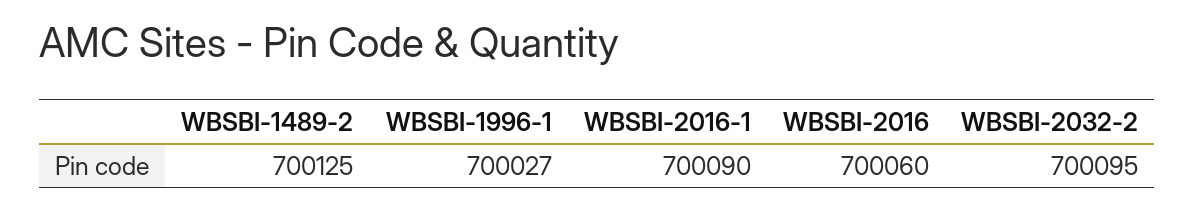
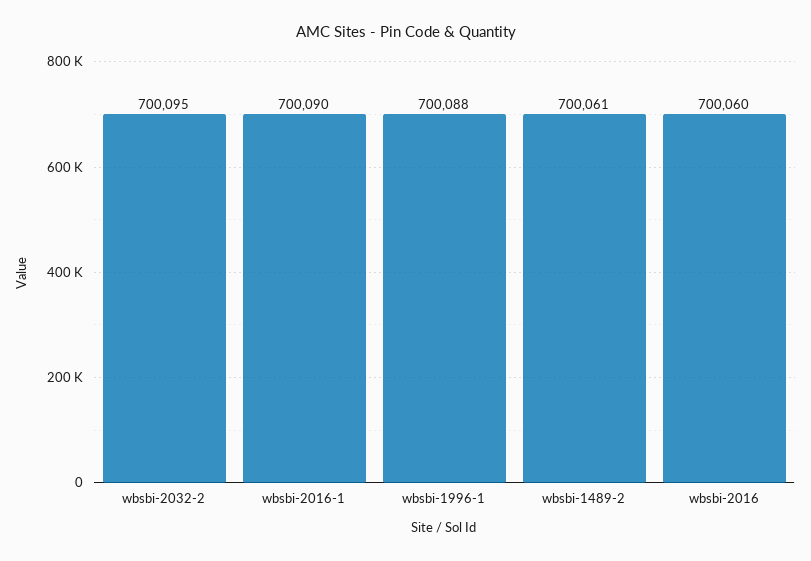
  {
-   "WBSBI-1489-2": 700125,
+   "WBSBI-1489-2": 700061,
-   "WBSBI-1996-1": 700027,
+   "WBSBI-1996-1": 700088,
    "WBSBI-2016-1": 700090,
    "WBSBI-2016": 700060,
    "WBSBI-2032-2": 700095
  }

